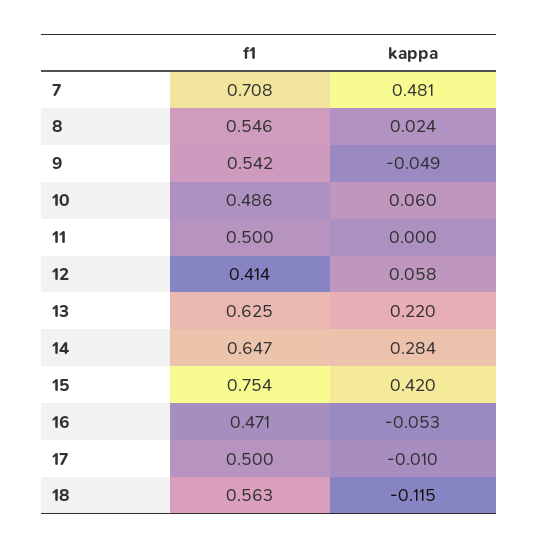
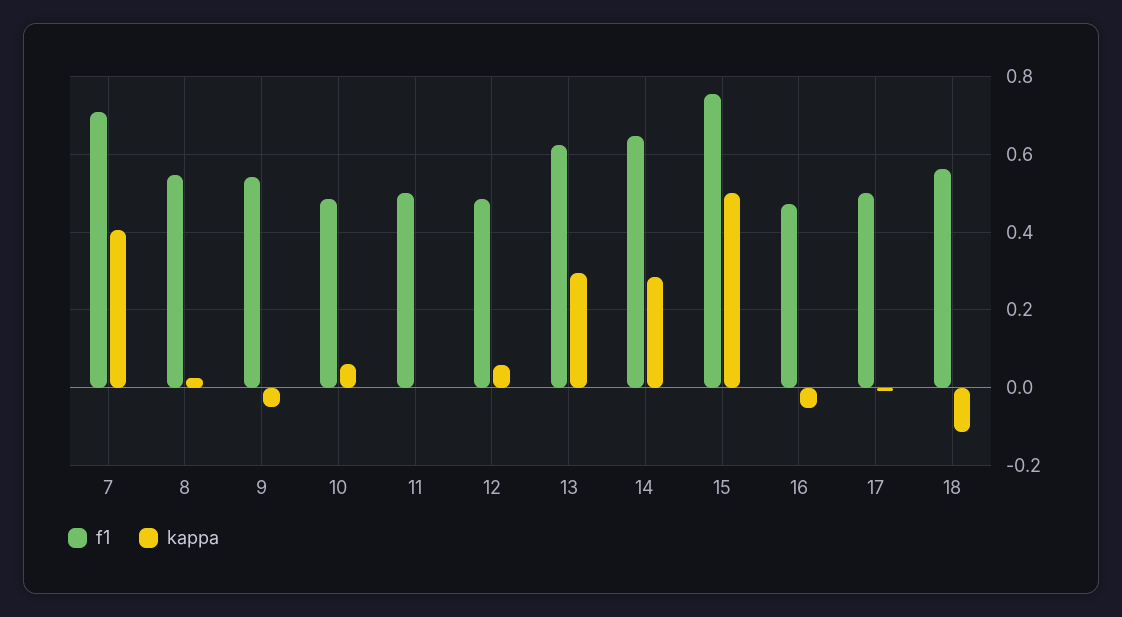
  {
    "f1": {
      "7": 0.708,
      "8": 0.546,
      "9": 0.542,
      "10": 0.486,
      "11": 0.5,
-     "12": 0.414,
+     "12": 0.48,
      "13": 0.625,
      "14": 0.647,
      "15": 0.754,
      "16": 0.471,
      "17": 0.5,
      "18": 0.563
    },
    "kappa": {
-     "7": 0.481,
+     "7": 0.4,
      "8": 0.024,
      "9": -0.049,
      "10": 0.06,
      "11": 0,
      "12": 0.058,
-     "13": 0.22,
+     "13": 0.3,
      "14": 0.284,
-     "15": 0.42,
+     "15": 0.5,
      "16": -0.053,
      "17": -0.01,
      "18": -0.115
    }
  }

